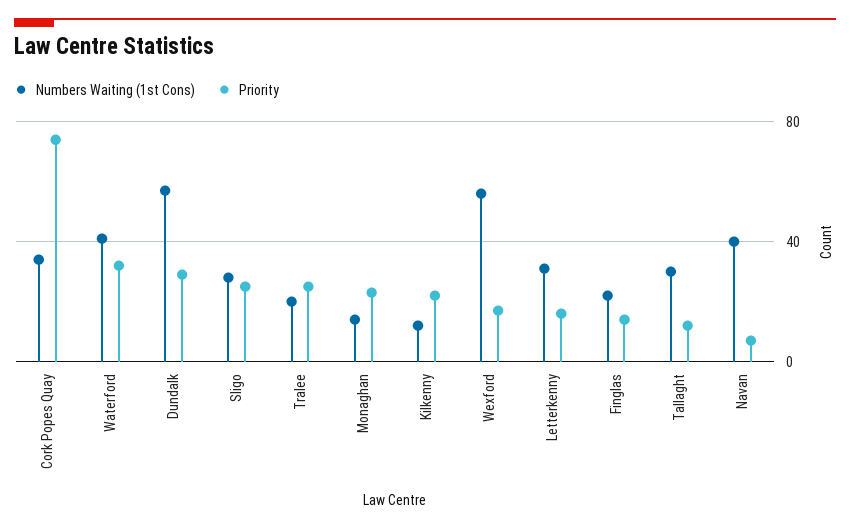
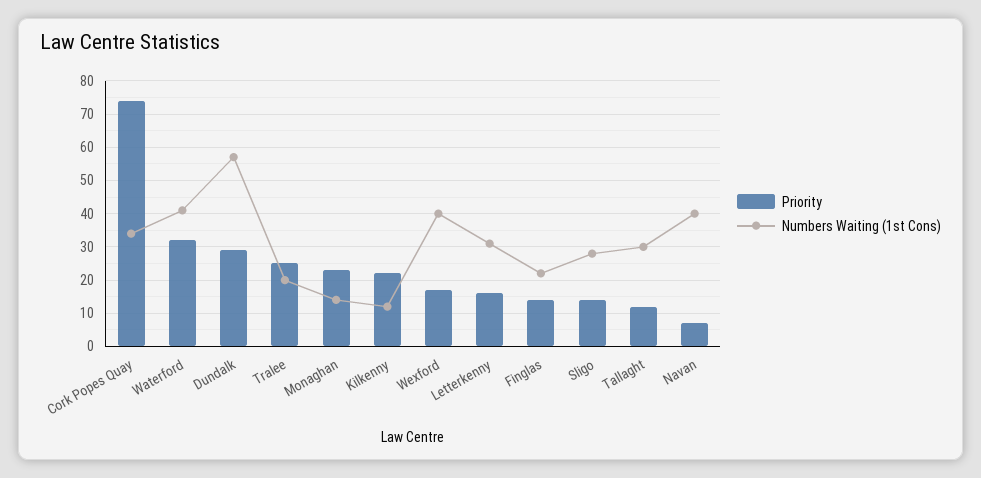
  {
    "Numbers Waiting (1st Cons)": {
      "Cork Popes Quay": 35,
      "Waterford": 40,
      "Dundalk": 55,
      "Sligo": 30,
      "Tralee": 20,
      "Monaghan": 15,
      "Kilkenny": 10,
-     "Wexford": 55,
+     "Wexford": 40,
      "Letterkenny": 30,
      "Finglas": 20,
      "Tallaght": 30,
      "Navan": 40
    },
    "Priority": {
      "Cork Popes Quay": 75,
      "Waterford": 30,
      "Dundalk": 30,
-     "Sligo": 25,
+     "Sligo": 15,
      "Tralee": 25,
      "Monaghan": 25,
      "Kilkenny": 20,
      "Wexford": 15,
      "Letterkenny": 15,
      "Finglas": 15,
      "Tallaght": 10,
      "Navan": 5
    }
  }

